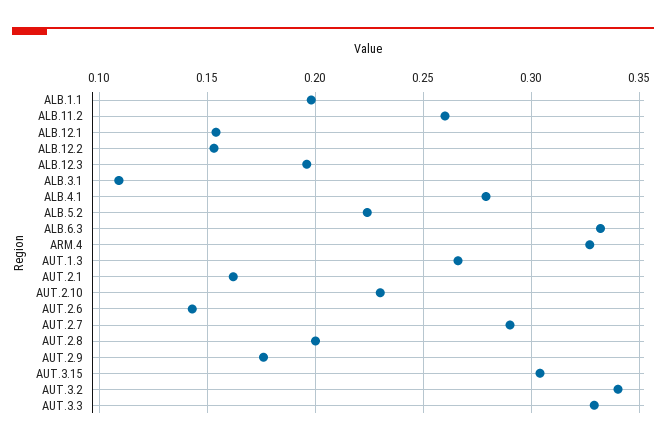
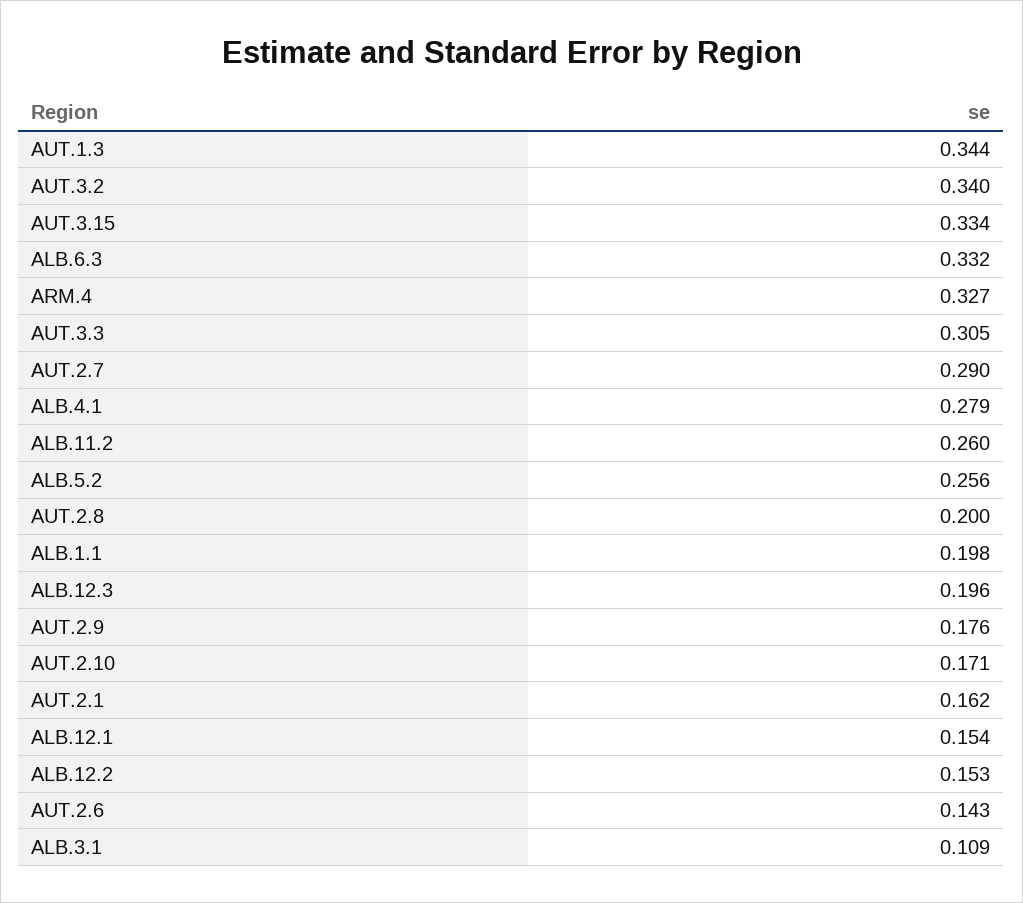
  {
    "ALB.1.1": 0.198,
    "ALB.11.2": 0.26,
    "ALB.12.1": 0.154,
    "ALB.12.2": 0.153,
    "ALB.12.3": 0.196,
    "ALB.3.1": 0.109,
    "ALB.4.1": 0.279,
-   "ALB.5.2": 0.225,
+   "ALB.5.2": 0.256,
    "ALB.6.3": 0.332,
    "ARM.4": 0.327,
-   "AUT.1.3": 0.265,
+   "AUT.1.3": 0.344,
    "AUT.2.1": 0.162,
-   "AUT.2.10": 0.23,
+   "AUT.2.10": 0.171,
    "AUT.2.6": 0.143,
    "AUT.2.7": 0.29,
    "AUT.2.8": 0.2,
    "AUT.2.9": 0.176,
-   "AUT.3.15": 0.305,
+   "AUT.3.15": 0.334,
    "AUT.3.2": 0.34,
-   "AUT.3.3": 0.33
+   "AUT.3.3": 0.305
  }

